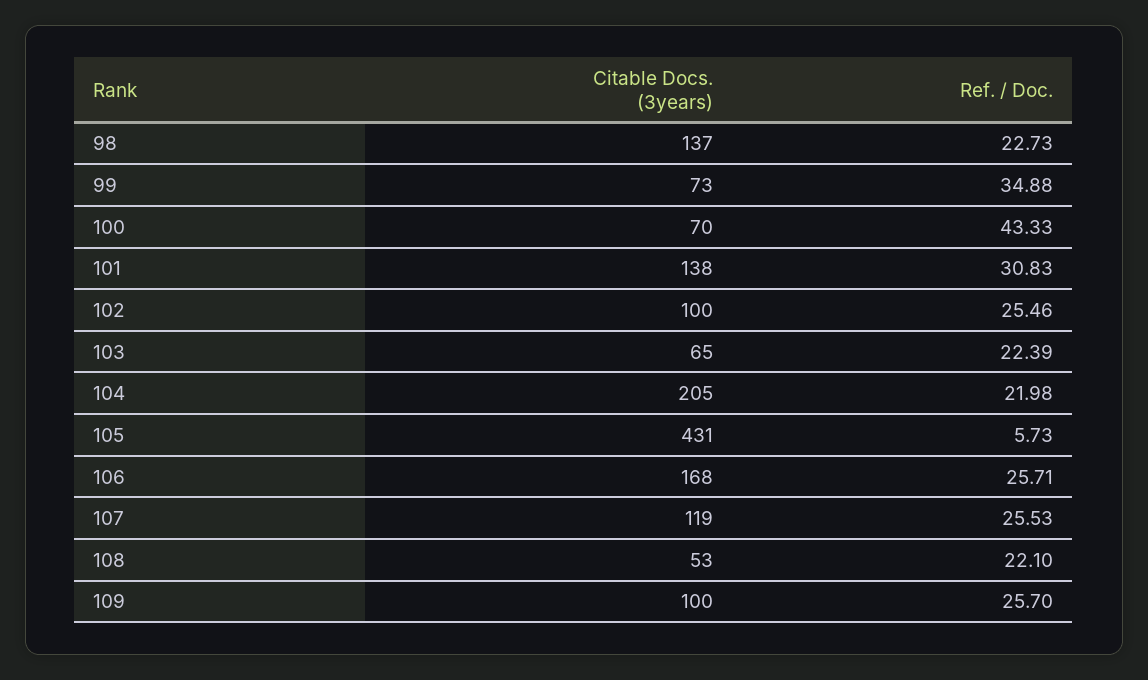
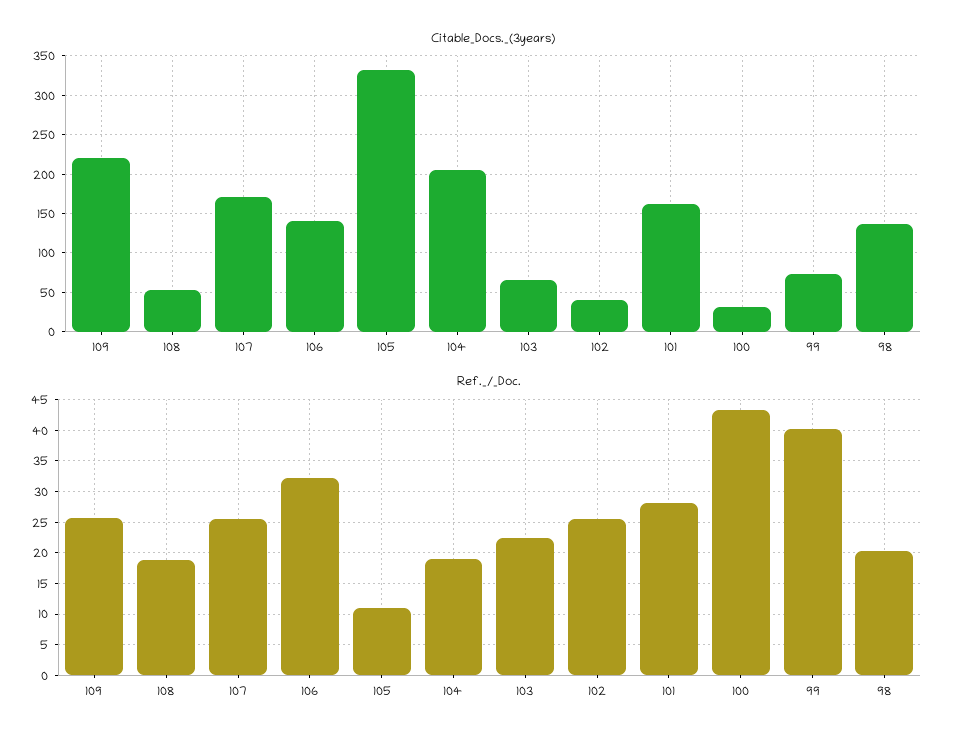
  {
    "Citable Docs. (3years)": {
      "98": 137,
      "99": 73,
-     "100": 70,
+     "100": 30,
-     "101": 138,
+     "101": 160,
-     "102": 100,
+     "102": 40,
      "103": 65,
      "104": 205,
-     "105": 431,
+     "105": 330,
-     "106": 168,
+     "106": 140,
-     "107": 119,
+     "107": 170,
      "108": 53,
-     "109": 100
+     "109": 220
    },
    "Ref. / Doc.": {
-     "98": 22.73,
+     "98": 20,
-     "99": 34.88,
+     "99": 40,
      "100": 43.33,
-     "101": 30.83,
+     "101": 28,
      "102": 25.46,
      "103": 22.39,
-     "104": 21.98,
+     "104": 19,
-     "105": 5.73,
+     "105": 11,
-     "106": 25.71,
+     "106": 32,
      "107": 25.53,
-     "108": 22.1,
+     "108": 19,
      "109": 25.7
    }
  }

